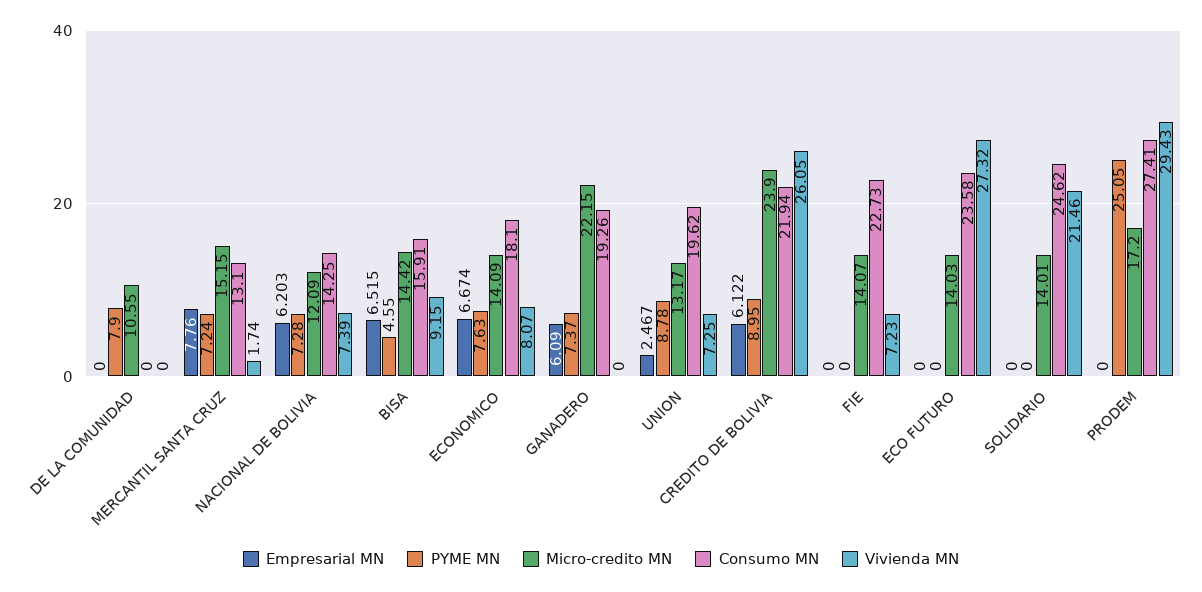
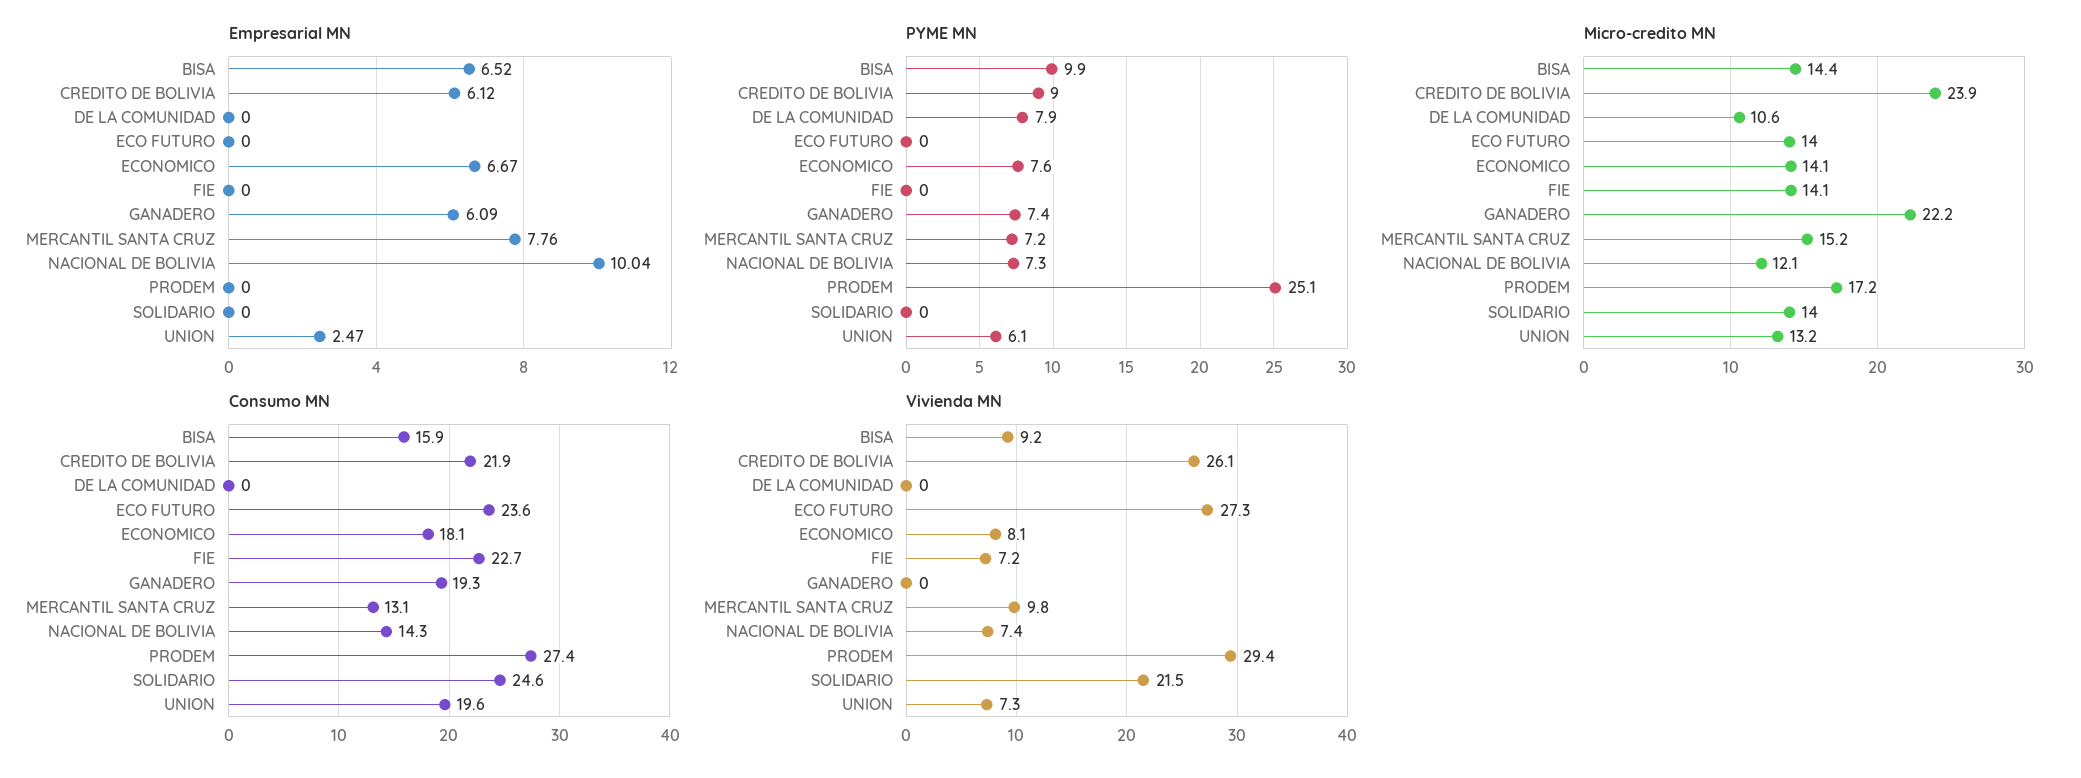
  {
    "Empresarial MN": {
      "DE LA COMUNIDAD": 0,
      "MERCANTIL SANTA CRUZ": 7.76,
-     "NACIONAL DE BOLIVIA": 6.203,
+     "NACIONAL DE BOLIVIA": 10.04,
      "BISA": 6.515,
      "ECONOMICO": 6.674,
      "GANADERO": 6.09,
      "UNION": 2.467,
      "CREDITO DE BOLIVIA": 6.122,
      "FIE": 0,
      "ECO FUTURO": 0,
      "SOLIDARIO": 0,
      "PRODEM": 0
    },
    "PYME MN": {
      "DE LA COMUNIDAD": 7.9,
      "MERCANTIL SANTA CRUZ": 7.24,
      "NACIONAL DE BOLIVIA": 7.28,
-     "BISA": 4.55,
+     "BISA": 9.9,
      "ECONOMICO": 7.63,
      "GANADERO": 7.37,
-     "UNION": 8.78,
+     "UNION": 6.1,
      "CREDITO DE BOLIVIA": 8.95,
      "FIE": 0,
      "ECO FUTURO": 0,
      "SOLIDARIO": 0,
      "PRODEM": 25.05
    },
    "Micro-credito MN": {
      "DE LA COMUNIDAD": 10.55,
      "MERCANTIL SANTA CRUZ": 15.15,
      "NACIONAL DE BOLIVIA": 12.09,
      "BISA": 14.42,
      "ECONOMICO": 14.09,
      "GANADERO": 22.15,
      "UNION": 13.17,
      "CREDITO DE BOLIVIA": 23.9,
      "FIE": 14.07,
      "ECO FUTURO": 14.03,
      "SOLIDARIO": 14.01,
      "PRODEM": 17.2
    },
    "Consumo MN": {
      "DE LA COMUNIDAD": 0,
      "MERCANTIL SANTA CRUZ": 13.1,
      "NACIONAL DE BOLIVIA": 14.25,
      "BISA": 15.91,
      "ECONOMICO": 18.1,
      "GANADERO": 19.26,
      "UNION": 19.62,
      "CREDITO DE BOLIVIA": 21.94,
      "FIE": 22.73,
      "ECO FUTURO": 23.58,
      "SOLIDARIO": 24.62,
      "PRODEM": 27.41
    },
    "Vivienda MN": {
      "DE LA COMUNIDAD": 0,
-     "MERCANTIL SANTA CRUZ": 1.74,
+     "MERCANTIL SANTA CRUZ": 9.8,
      "NACIONAL DE BOLIVIA": 7.39,
      "BISA": 9.15,
      "ECONOMICO": 8.07,
      "GANADERO": 0,
      "UNION": 7.25,
      "CREDITO DE BOLIVIA": 26.05,
      "FIE": 7.23,
      "ECO FUTURO": 27.32,
      "SOLIDARIO": 21.46,
      "PRODEM": 29.43
    }
  }

